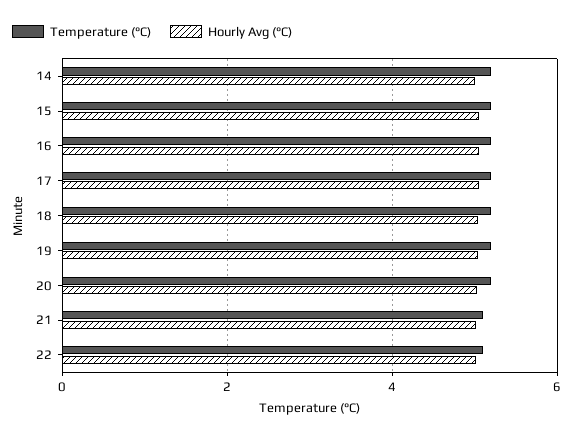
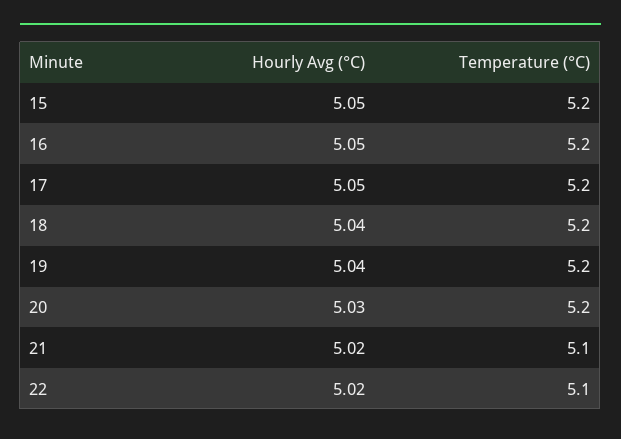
  {
    "Temperature (°C)": {
-     "14": 5.2,
      "15": 5.2,
      "16": 5.2,
      "17": 5.2,
      "18": 5.2,
      "19": 5.2,
      "20": 5.2,
      "21": 5.1,
      "22": 5.1
    },
    "Hourly Avg (°C)": {
-     "14": 5,
      "15": 5.05,
      "16": 5.05,
      "17": 5.05,
      "18": 5.04,
      "19": 5.04,
      "20": 5.03,
      "21": 5.02,
      "22": 5.02
    }
  }

